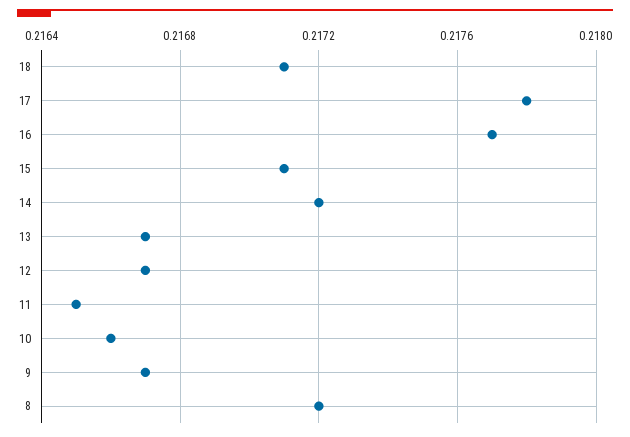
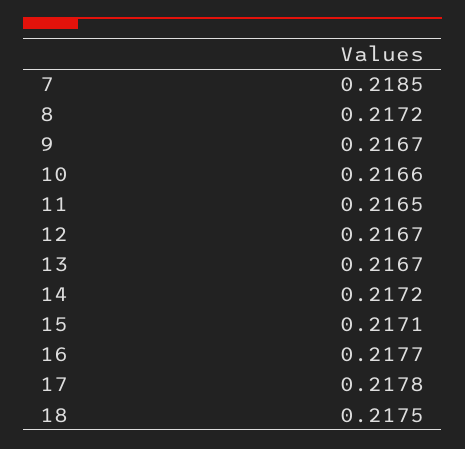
  {
-   "18": 0.2171,
+   "18": 0.2175,
    "17": 0.2178,
    "16": 0.2177,
    "15": 0.2171,
    "14": 0.2172,
    "13": 0.2167,
    "12": 0.2167,
    "11": 0.2165,
    "10": 0.2166,
    "9": 0.2167,
-   "8": 0.2172
+   "8": 0.2172,
+   "7": 0.2185
  }

